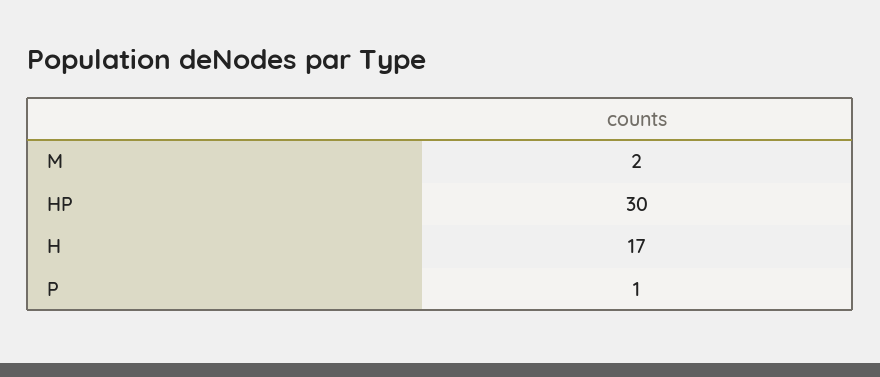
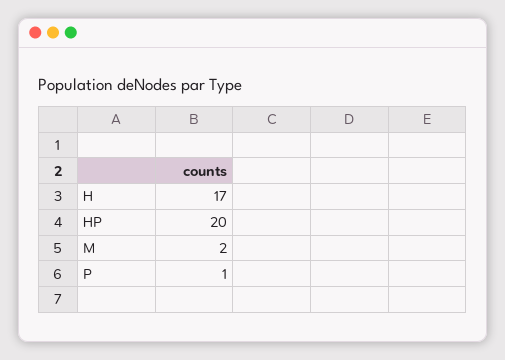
  {
    "M": 2,
-   "HP": 30,
+   "HP": 20,
    "H": 17,
    "P": 1
  }

